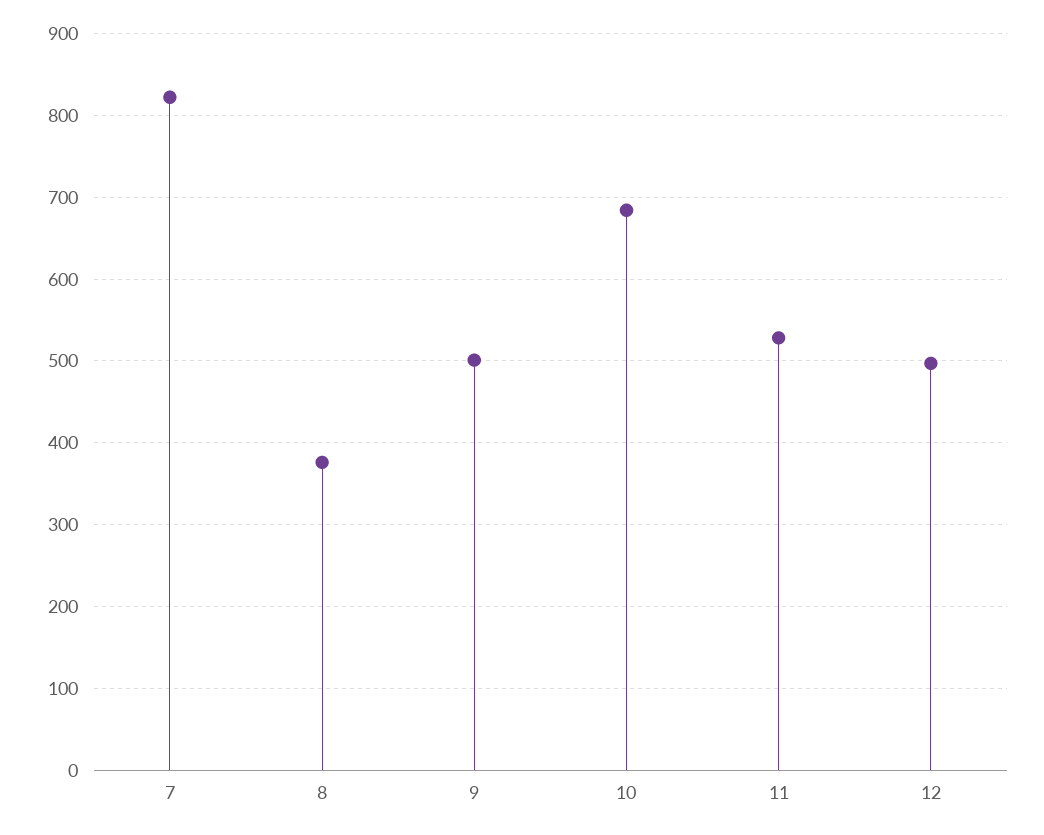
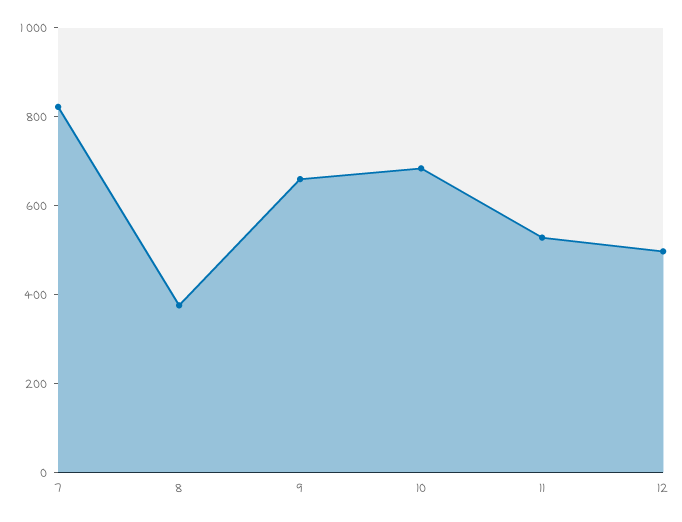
  {
    "7": 820,
    "8": 380,
-   "9": 500,
+   "9": 650,
    "10": 680,
    "11": 530,
    "12": 500
  }

